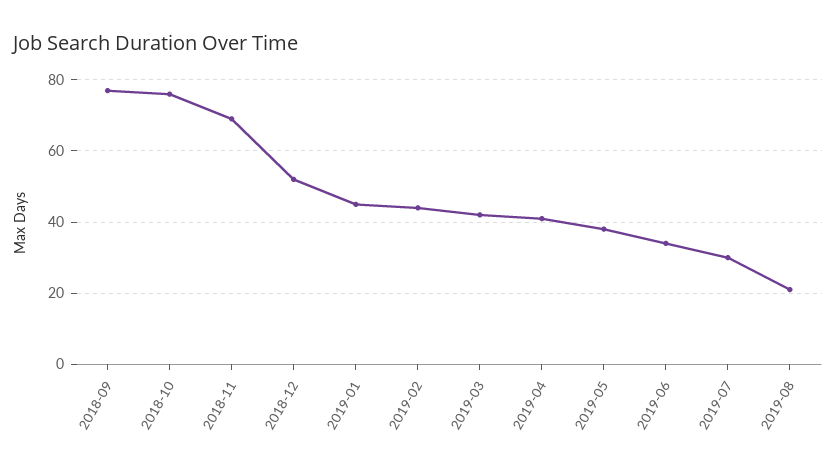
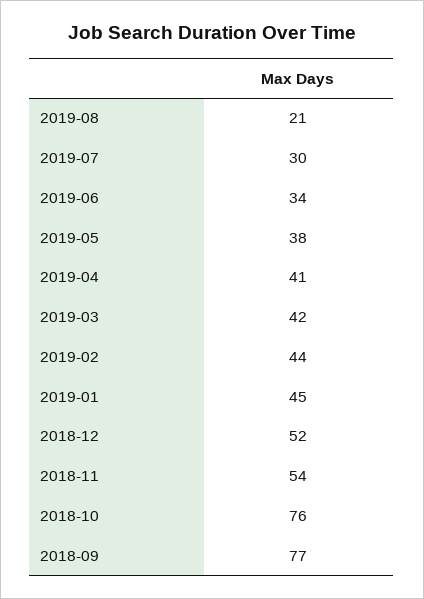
  {
    "2018-09": 77,
    "2018-10": 76,
-   "2018-11": 70,
+   "2018-11": 54,
    "2018-12": 52,
    "2019-01": 45,
    "2019-02": 44,
    "2019-03": 42,
    "2019-04": 41,
    "2019-05": 38,
    "2019-06": 34,
    "2019-07": 30,
    "2019-08": 21
  }

